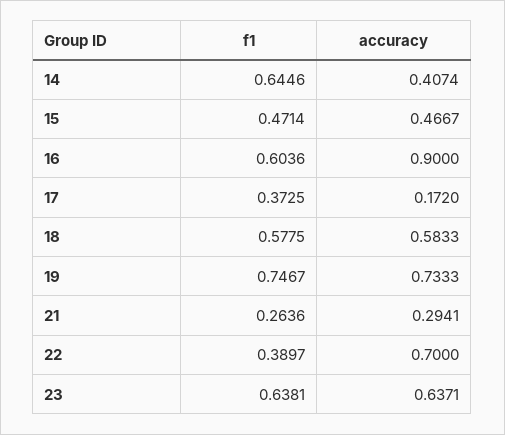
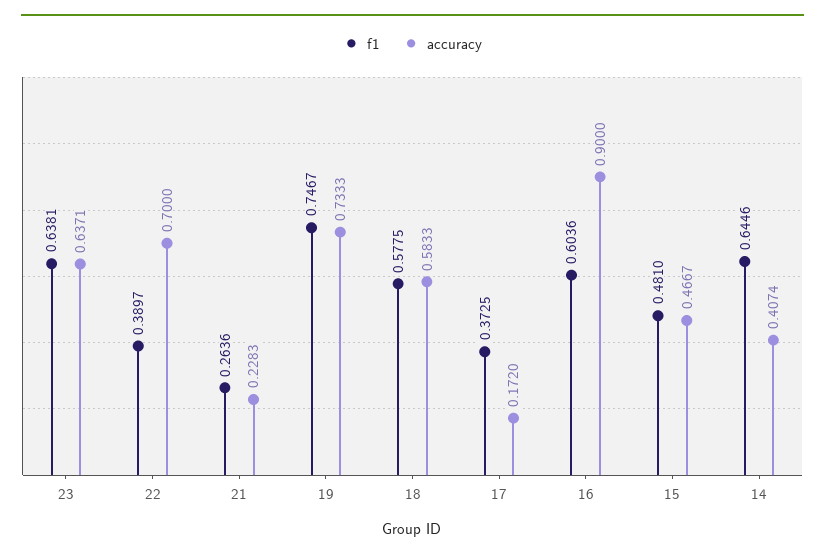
  {
    "f1": {
      "14": 0.6446,
-     "15": 0.4714,
+     "15": 0.481,
      "16": 0.6036,
      "17": 0.3725,
      "18": 0.5775,
      "19": 0.7467,
      "21": 0.2636,
      "22": 0.3897,
      "23": 0.6381
    },
    "accuracy": {
      "14": 0.4074,
      "15": 0.4667,
      "16": 0.9,
      "17": 0.172,
      "18": 0.5833,
      "19": 0.7333,
-     "21": 0.2941,
+     "21": 0.2283,
      "22": 0.7,
      "23": 0.6371
    }
  }

